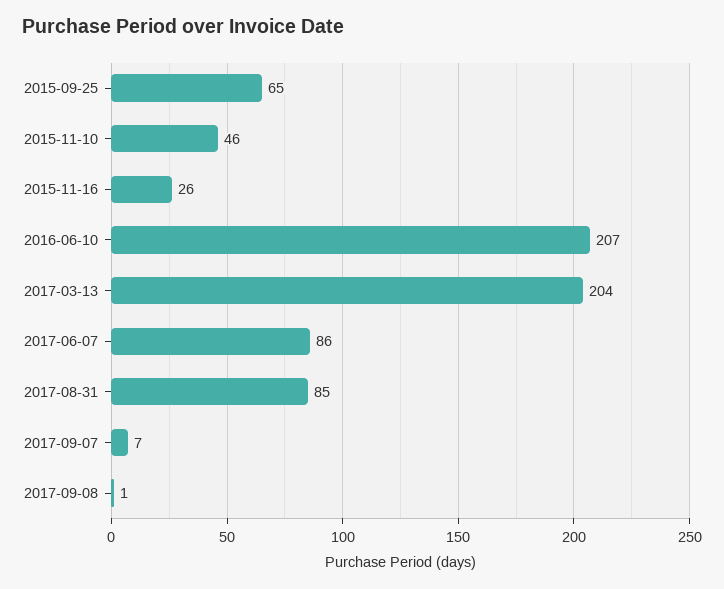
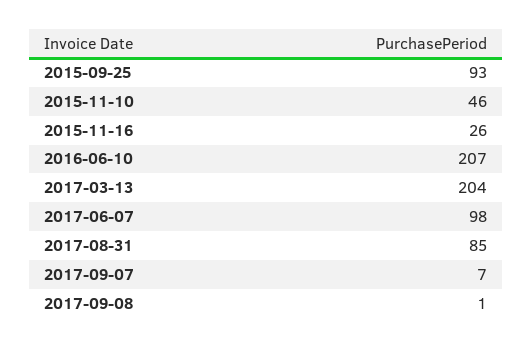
  {
-   "2015-09-25": 65,
+   "2015-09-25": 93,
    "2015-11-10": 46,
    "2015-11-16": 26,
    "2016-06-10": 207,
    "2017-03-13": 204,
-   "2017-06-07": 86,
+   "2017-06-07": 98,
    "2017-08-31": 85,
    "2017-09-07": 7,
    "2017-09-08": 1
  }

